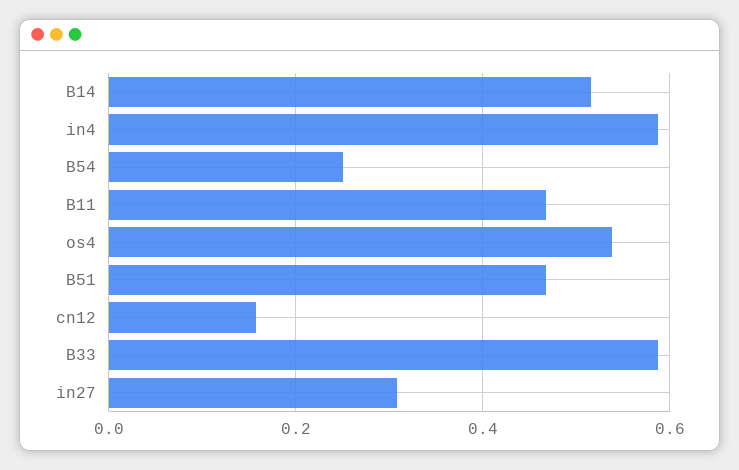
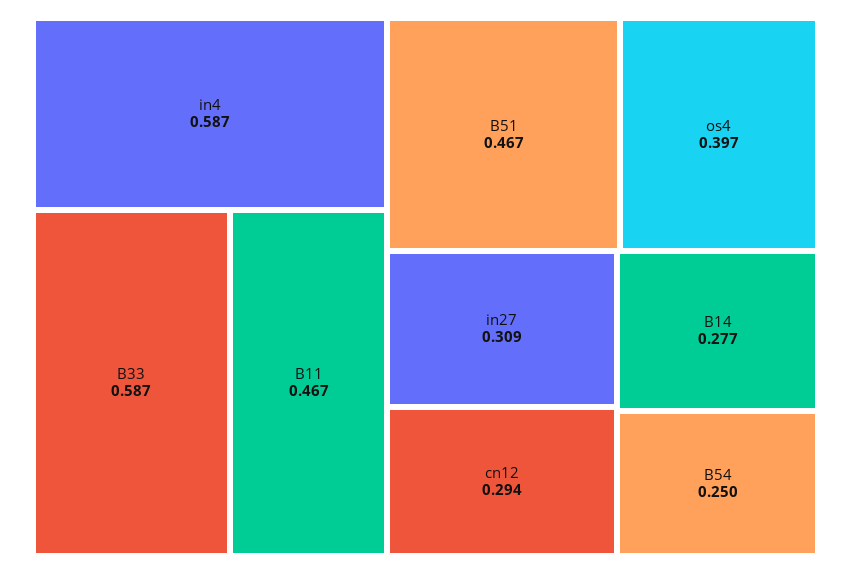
  {
-   "B14": 0.52,
+   "B14": 0.277,
    "in4": 0.587,
    "B54": 0.25,
    "B11": 0.467,
-   "os4": 0.54,
+   "os4": 0.397,
    "B51": 0.467,
-   "cn12": 0.16,
+   "cn12": 0.294,
    "B33": 0.587,
    "in27": 0.309
  }

